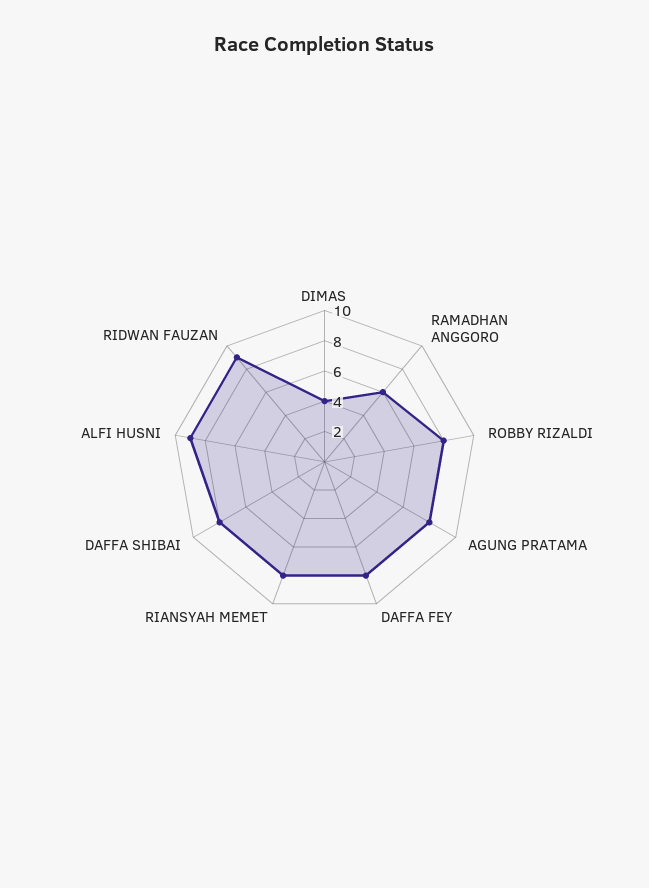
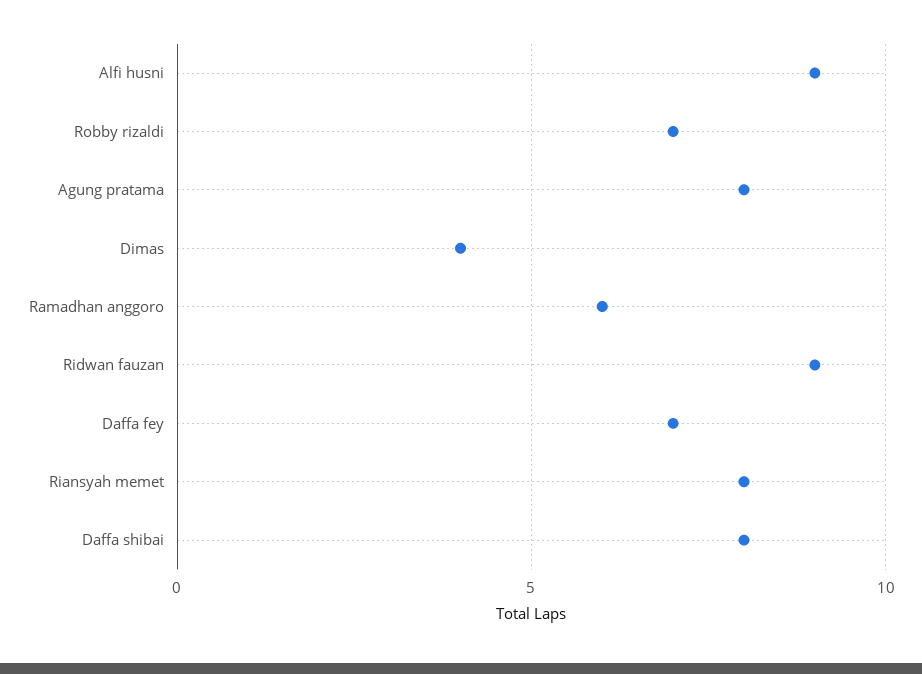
  {
    "DIMAS": 4,
    "RAMADHAN ANGGORO": 6,
-   "ROBBY RIZALDI": 8,
+   "ROBBY RIZALDI": 7,
    "AGUNG PRATAMA": 8,
-   "DAFFA FEY": 8,
+   "DAFFA FEY": 7,
    "RIANSYAH MEMET": 8,
    "DAFFA SHIBAI": 8,
    "ALFI HUSNI": 9,
    "RIDWAN FAUZAN": 9
  }

